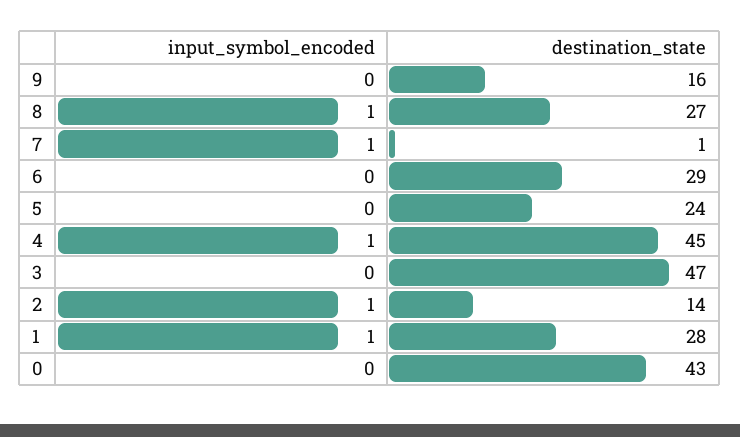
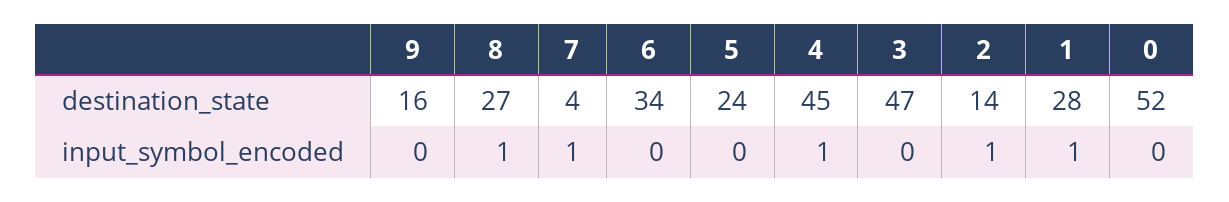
  {
    "input_symbol_encoded": {
      "9": 0,
      "8": 1,
      "7": 1,
      "6": 0,
      "5": 0,
      "4": 1,
      "3": 0,
      "2": 1,
      "1": 1,
      "0": 0
    },
    "destination_state": {
      "9": 16,
      "8": 27,
-     "7": 1,
+     "7": 4,
-     "6": 29,
+     "6": 34,
      "5": 24,
      "4": 45,
      "3": 47,
      "2": 14,
      "1": 28,
-     "0": 43
+     "0": 52
    }
  }

